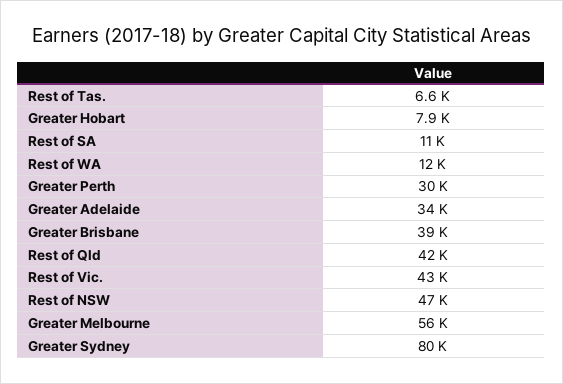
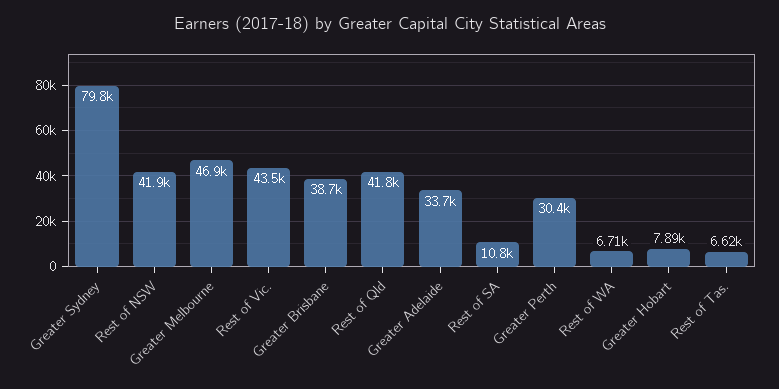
  {
    "Rest of Tas.": 6620,
    "Greater Hobart": 7890,
    "Rest of SA": 10800,
-   "Rest of WA": 12000,
+   "Rest of WA": 6710,
    "Greater Perth": 30400,
    "Greater Adelaide": 33700,
    "Greater Brisbane": 38700,
    "Rest of Qld": 41800,
    "Rest of Vic.": 43500,
-   "Rest of NSW": 47000,
+   "Rest of NSW": 41900,
-   "Greater Melbourne": 56000,
+   "Greater Melbourne": 46900,
    "Greater Sydney": 79800
  }

